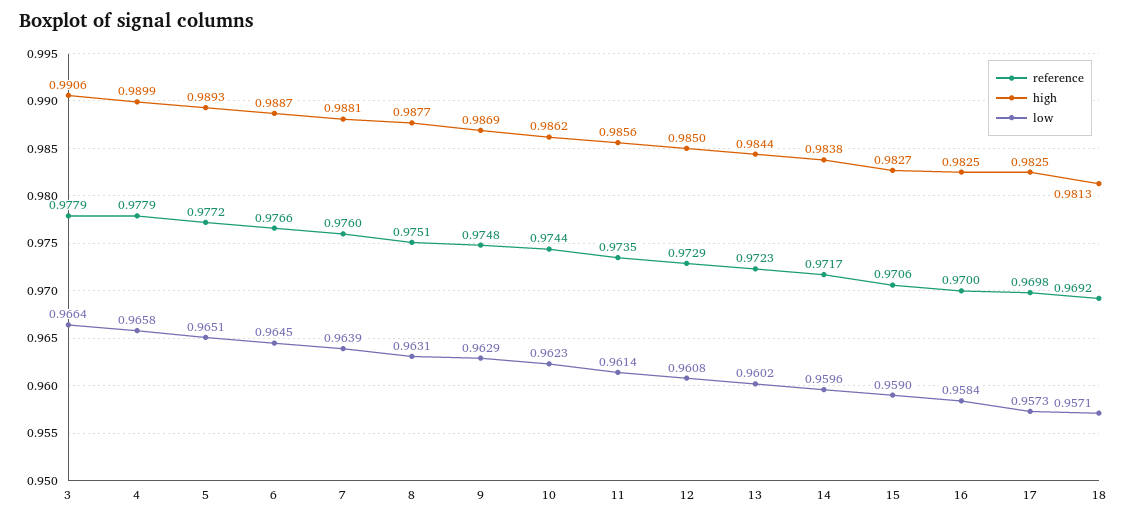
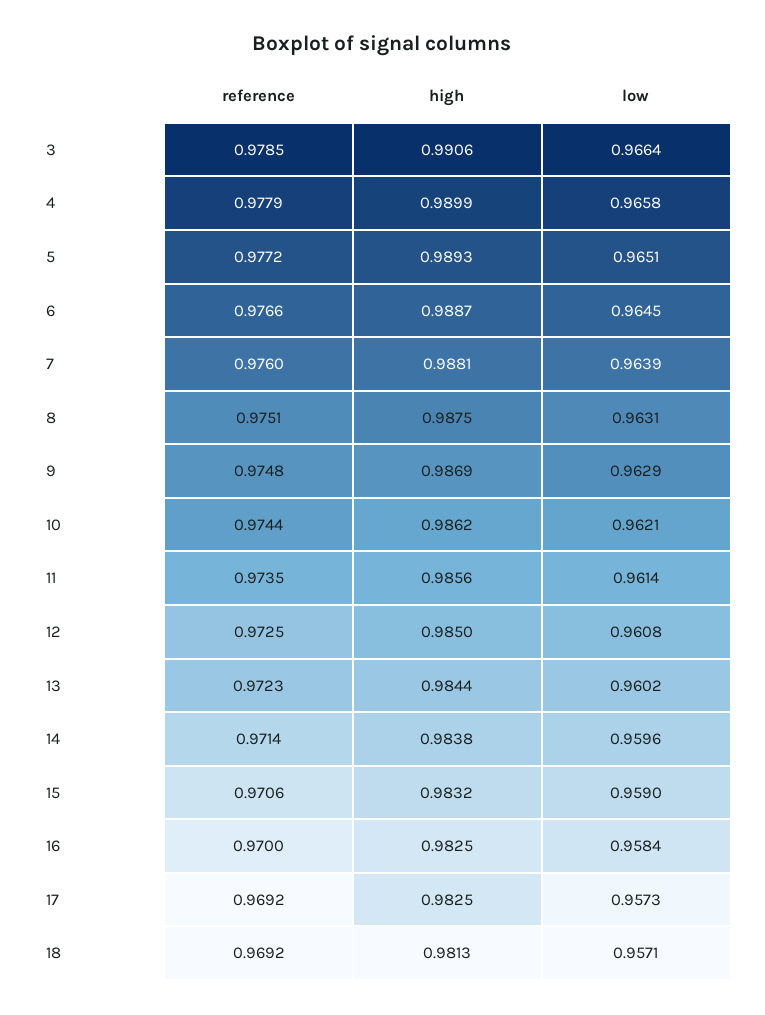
  {
    "reference": {
-     "3": 0.9779,
+     "3": 0.9785,
      "4": 0.9779,
      "5": 0.9772,
      "6": 0.9766,
      "7": 0.976,
      "8": 0.9751,
      "9": 0.9748,
      "10": 0.9744,
      "11": 0.9735,
-     "12": 0.9729,
+     "12": 0.9725,
      "13": 0.9723,
-     "14": 0.9717,
+     "14": 0.9714,
      "15": 0.9706,
      "16": 0.97,
-     "17": 0.9698,
+     "17": 0.9692,
      "18": 0.9692
    },
    "high": {
      "3": 0.9906,
      "4": 0.9899,
      "5": 0.9893,
      "6": 0.9887,
      "7": 0.9881,
-     "8": 0.9877,
+     "8": 0.9875,
      "9": 0.9869,
      "10": 0.9862,
      "11": 0.9856,
      "12": 0.985,
      "13": 0.9844,
      "14": 0.9838,
-     "15": 0.9827,
+     "15": 0.9832,
      "16": 0.9825,
      "17": 0.9825,
      "18": 0.9813
    },
    "low": {
      "3": 0.9664,
      "4": 0.9658,
      "5": 0.9651,
      "6": 0.9645,
      "7": 0.9639,
      "8": 0.9631,
      "9": 0.9629,
-     "10": 0.9623,
+     "10": 0.9621,
      "11": 0.9614,
      "12": 0.9608,
      "13": 0.9602,
      "14": 0.9596,
      "15": 0.959,
      "16": 0.9584,
      "17": 0.9573,
      "18": 0.9571
    }
  }

